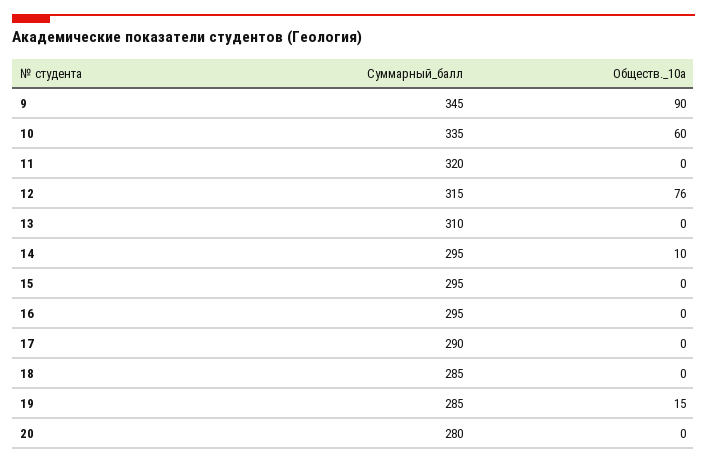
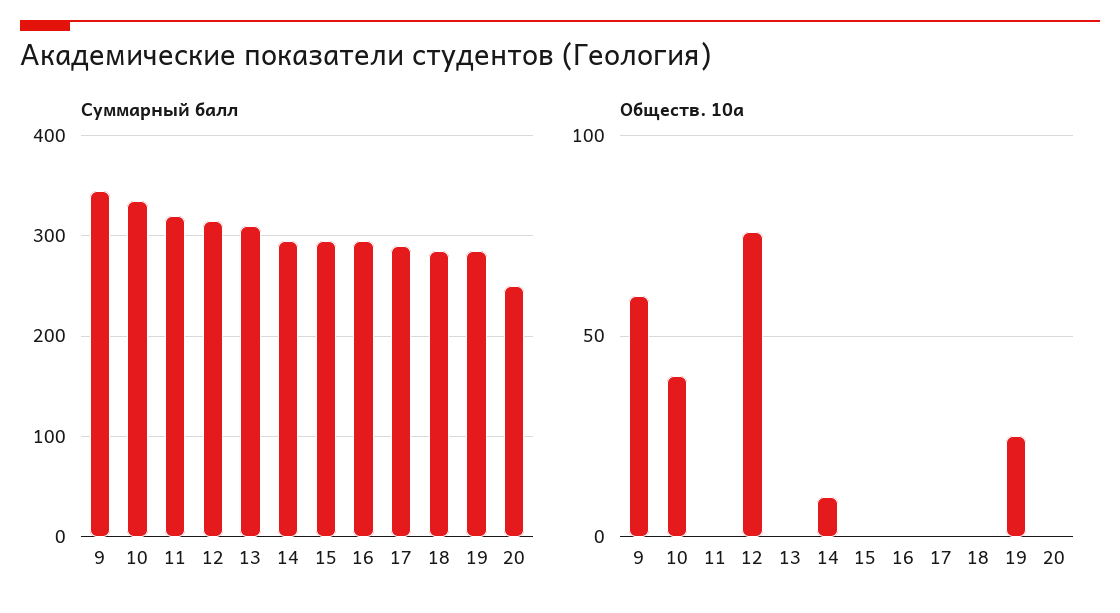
  {
    "Суммарный_балл": {
      "9": 345,
      "10": 335,
      "11": 320,
      "12": 315,
      "13": 310,
      "14": 295,
      "15": 295,
      "16": 295,
      "17": 290,
      "18": 285,
      "19": 285,
-     "20": 280
+     "20": 250
    },
    "Обществ._10а": {
-     "9": 90,
+     "9": 60,
-     "10": 60,
+     "10": 40,
      "11": 0,
      "12": 76,
      "13": 0,
      "14": 10,
      "15": 0,
      "16": 0,
      "17": 0,
      "18": 0,
-     "19": 15,
+     "19": 25,
      "20": 0
    }
  }

